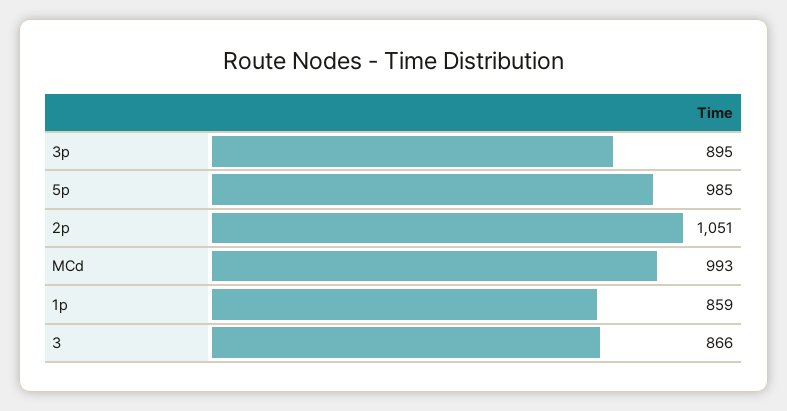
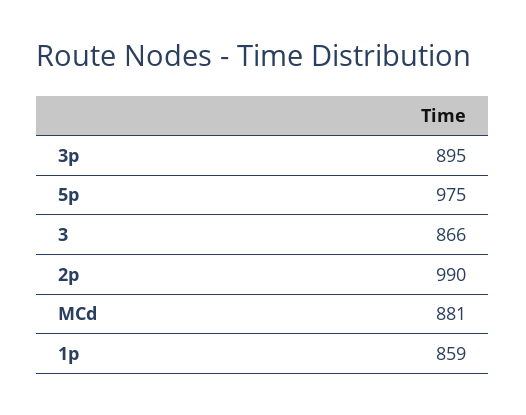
  {
    "3p": 895,
-   "5p": 985,
+   "5p": 975,
-   "2p": 1051,
+   "2p": 990,
-   "MCd": 993,
+   "MCd": 881,
    "1p": 859,
    "3": 866
  }

